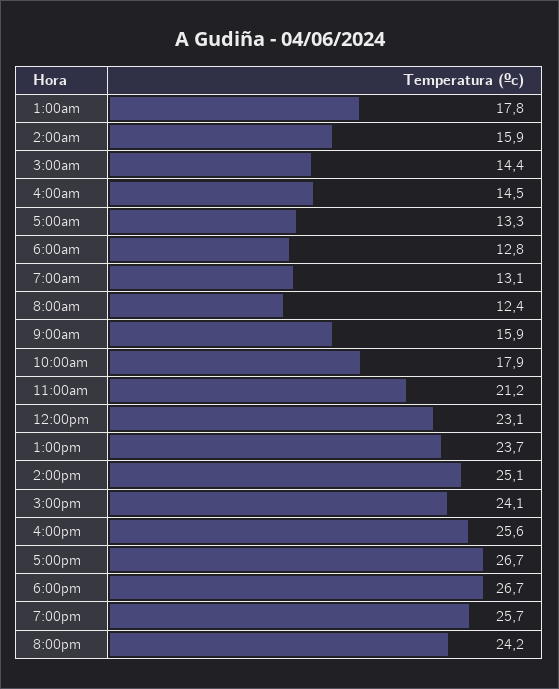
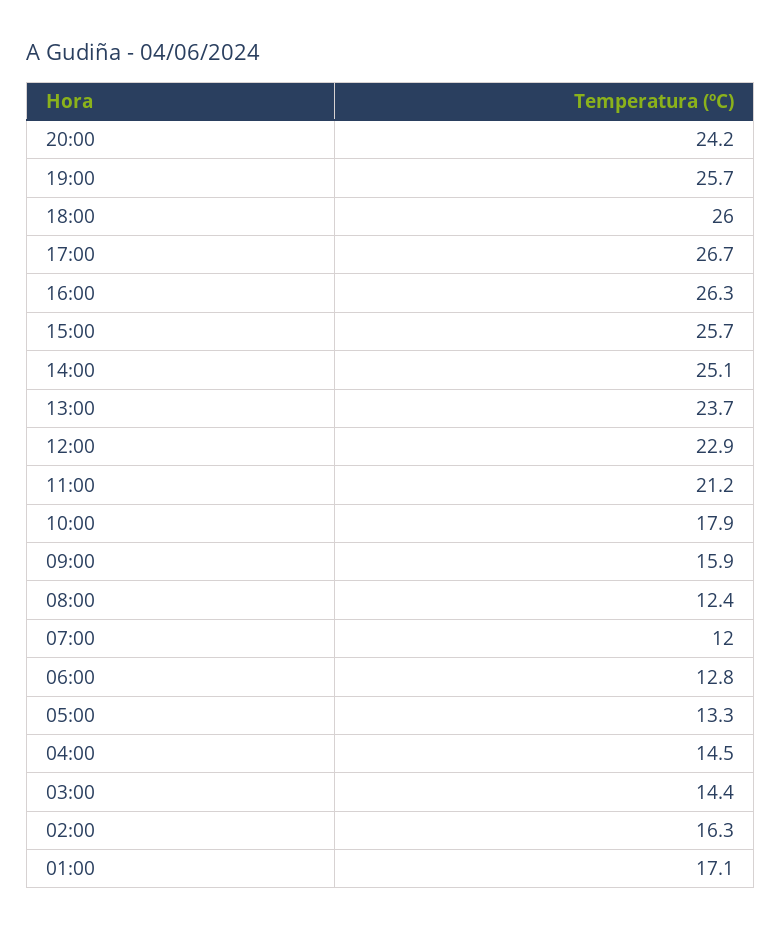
  {
-   "1:00am": 17.8,
+   "1:00am": 17.1,
-   "2:00am": 15.9,
+   "2:00am": 16.3,
    "3:00am": 14.4,
    "4:00am": 14.5,
    "5:00am": 13.3,
    "6:00am": 12.8,
-   "7:00am": 13.1,
+   "7:00am": 12,
    "8:00am": 12.4,
    "9:00am": 15.9,
    "10:00am": 17.9,
    "11:00am": 21.2,
-   "12:00pm": 23.1,
+   "12:00pm": 22.9,
    "1:00pm": 23.7,
    "2:00pm": 25.1,
-   "3:00pm": 24.1,
+   "3:00pm": 25.7,
-   "4:00pm": 25.6,
+   "4:00pm": 26.3,
    "5:00pm": 26.7,
-   "6:00pm": 26.7,
+   "6:00pm": 26,
    "7:00pm": 25.7,
    "8:00pm": 24.2
  }

